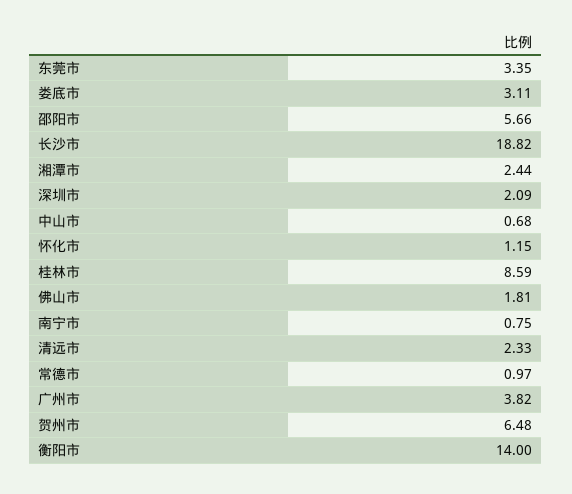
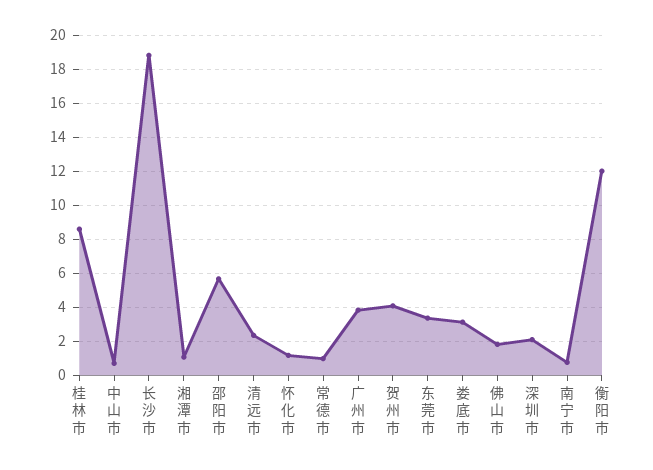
  {
    "东莞市": 3.35,
    "娄底市": 3.11,
    "邵阳市": 5.66,
    "长沙市": 18.82,
-   "湘潭市": 2.44,
+   "湘潭市": 1,
    "深圳市": 2.09,
    "中山市": 0.68,
    "怀化市": 1.15,
    "桂林市": 8.59,
    "佛山市": 1.81,
    "南宁市": 0.75,
    "清远市": 2.33,
    "常德市": 0.97,
    "广州市": 3.82,
-   "贺州市": 6.48,
+   "贺州市": 4,
-   "衡阳市": 14
+   "衡阳市": 12
  }

